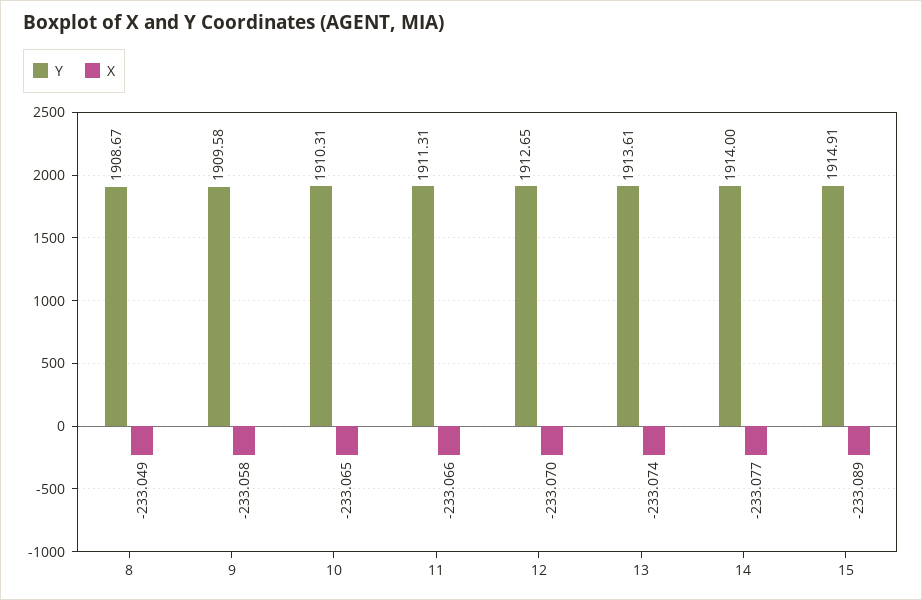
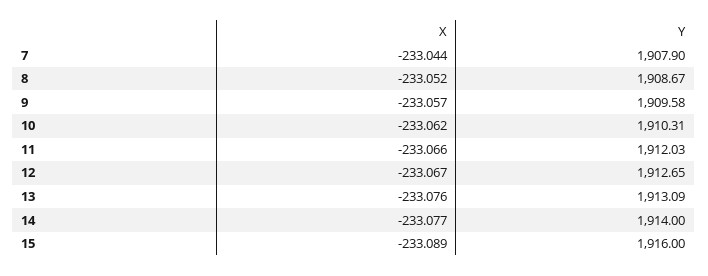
  {
    "Y": {
      "8": 1908.67,
      "9": 1909.58,
      "10": 1910.31,
-     "11": 1911.31,
+     "11": 1912.03,
      "12": 1912.65,
-     "13": 1913.61,
+     "13": 1913.09,
      "14": 1914,
-     "15": 1914.91
+     "15": 1916,
+     "7": 1907.9
    },
    "X": {
-     "8": -233.049,
+     "8": -233.052,
-     "9": -233.058,
+     "9": -233.057,
-     "10": -233.065,
+     "10": -233.062,
      "11": -233.066,
-     "12": -233.07,
+     "12": -233.067,
-     "13": -233.074,
+     "13": -233.076,
      "14": -233.077,
-     "15": -233.089
+     "15": -233.089,
+     "7": -233.044
    }
  }

